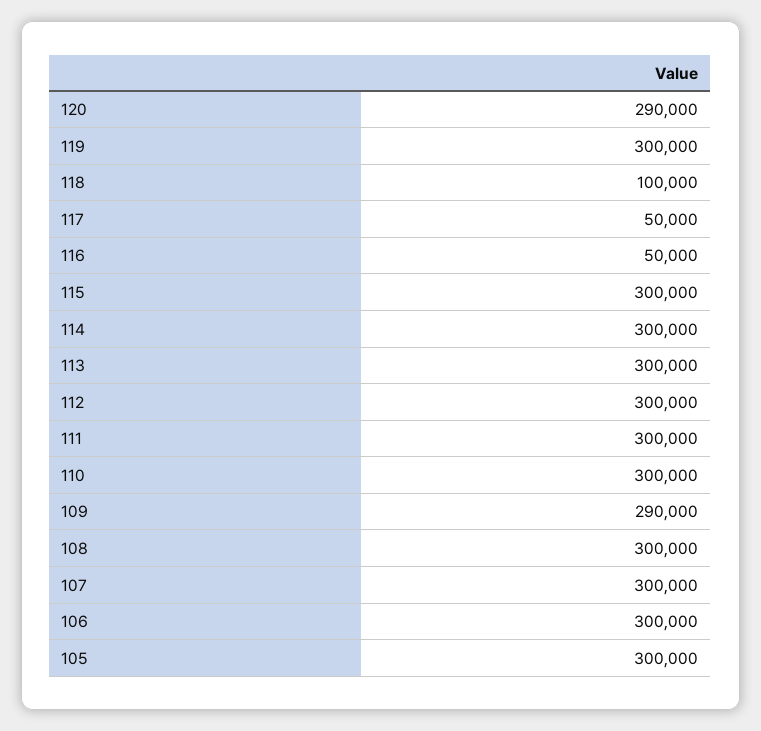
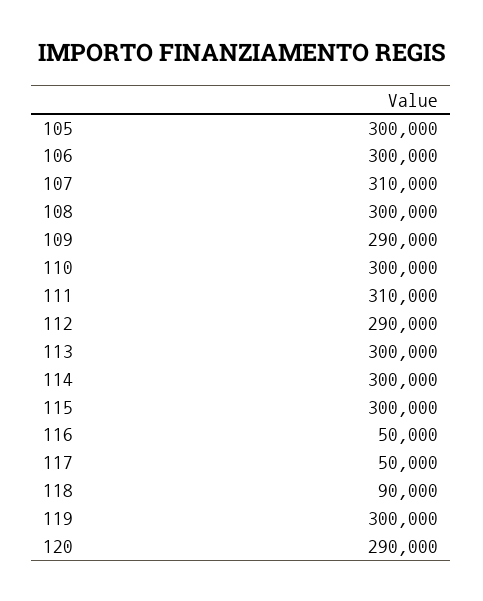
  {
    "120": 290000,
    "119": 300000,
-   "118": 100000,
+   "118": 90000,
    "117": 50000,
    "116": 50000,
    "115": 300000,
    "114": 300000,
    "113": 300000,
-   "112": 300000,
+   "112": 290000,
-   "111": 300000,
+   "111": 310000,
    "110": 300000,
    "109": 290000,
    "108": 300000,
-   "107": 300000,
+   "107": 310000,
    "106": 300000,
    "105": 300000
  }

